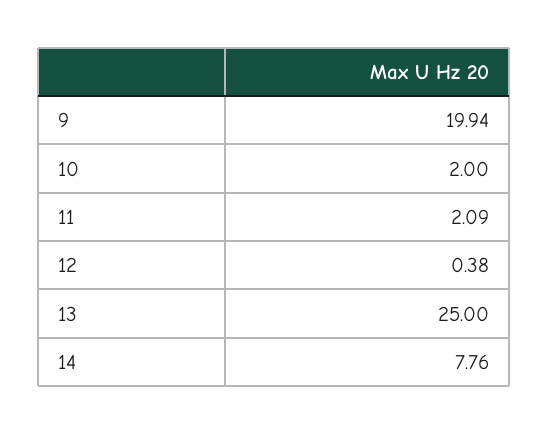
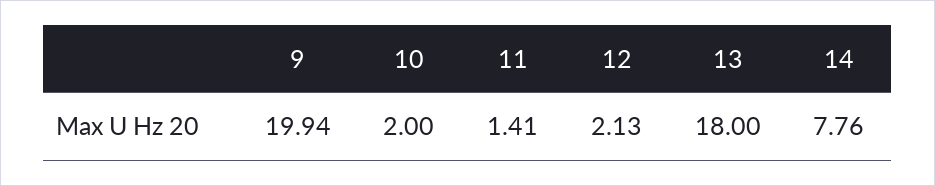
  {
    "9": 19.94,
    "10": 2,
-   "11": 2.09,
+   "11": 1.41,
-   "12": 0.38,
+   "12": 2.13,
-   "13": 25,
+   "13": 18,
    "14": 7.76
  }

